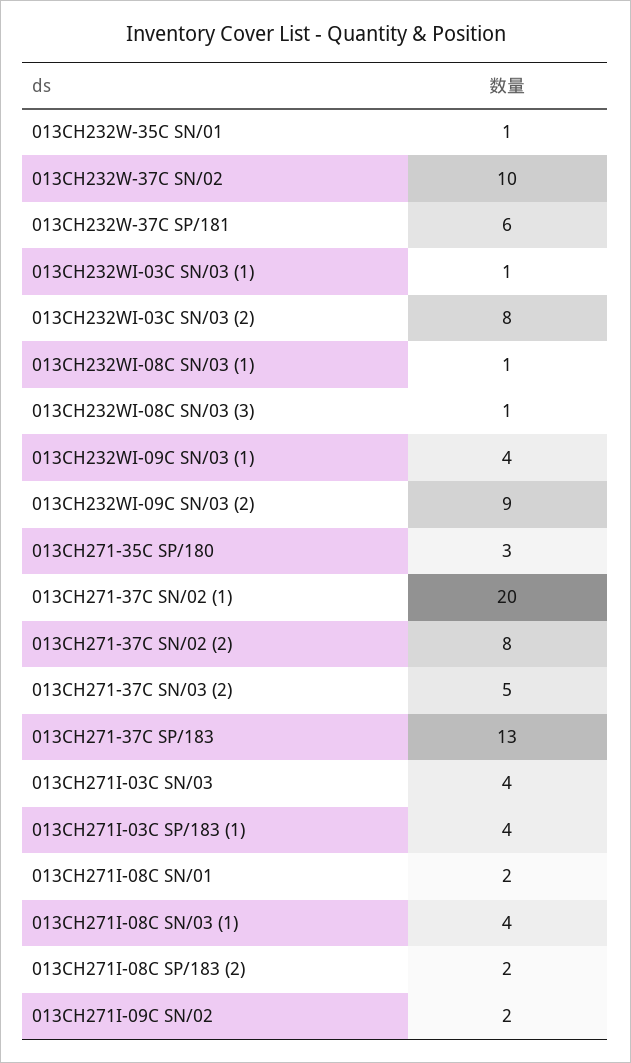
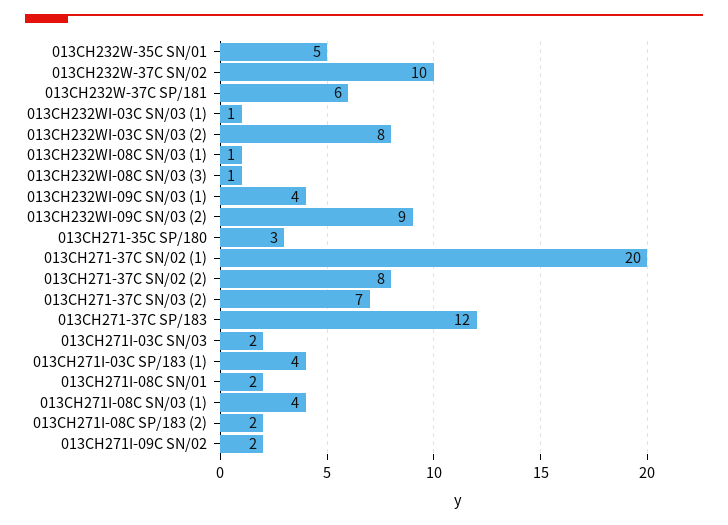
  {
-   "013CH232W-35C SN/01": 1,
+   "013CH232W-35C SN/01": 5,
    "013CH232W-37C SN/02": 10,
    "013CH232W-37C SP/181": 6,
    "013CH232WI-03C SN/03 (1)": 1,
    "013CH232WI-03C SN/03 (2)": 8,
    "013CH232WI-08C SN/03 (1)": 1,
    "013CH232WI-08C SN/03 (3)": 1,
    "013CH232WI-09C SN/03 (1)": 4,
    "013CH232WI-09C SN/03 (2)": 9,
    "013CH271-35C SP/180": 3,
    "013CH271-37C SN/02 (1)": 20,
    "013CH271-37C SN/02 (2)": 8,
-   "013CH271-37C SN/03 (2)": 5,
+   "013CH271-37C SN/03 (2)": 7,
-   "013CH271-37C SP/183": 13,
+   "013CH271-37C SP/183": 12,
-   "013CH271I-03C SN/03": 4,
+   "013CH271I-03C SN/03": 2,
    "013CH271I-03C SP/183 (1)": 4,
    "013CH271I-08C SN/01": 2,
    "013CH271I-08C SN/03 (1)": 4,
    "013CH271I-08C SP/183 (2)": 2,
    "013CH271I-09C SN/02": 2
  }

